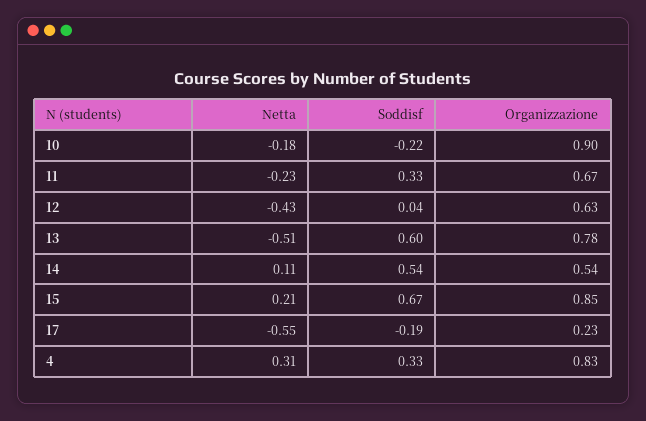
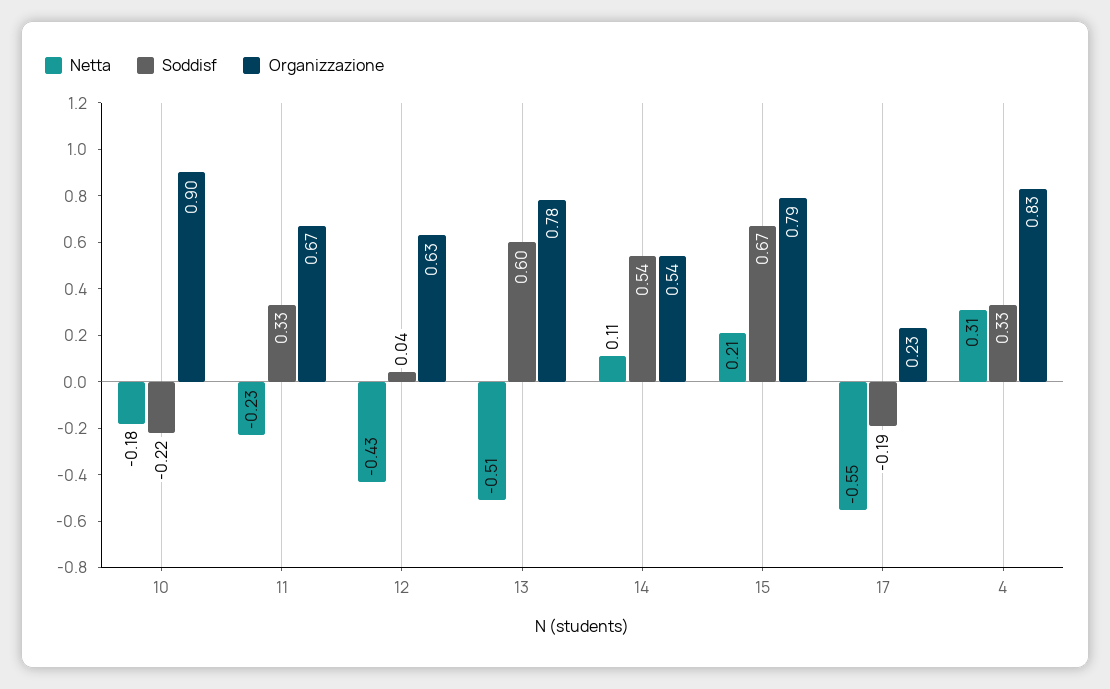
  {
    "Netta": {
      "10": -0.18,
      "11": -0.23,
      "12": -0.43,
      "13": -0.51,
      "14": 0.11,
      "15": 0.21,
      "17": -0.55,
      "4": 0.31
    },
    "Soddisf": {
      "10": -0.22,
      "11": 0.33,
      "12": 0.04,
      "13": 0.6,
      "14": 0.54,
      "15": 0.67,
      "17": -0.19,
      "4": 0.33
    },
    "Organizzazione": {
      "10": 0.9,
      "11": 0.67,
      "12": 0.63,
      "13": 0.78,
      "14": 0.54,
-     "15": 0.85,
+     "15": 0.79,
      "17": 0.23,
      "4": 0.83
    }
  }

